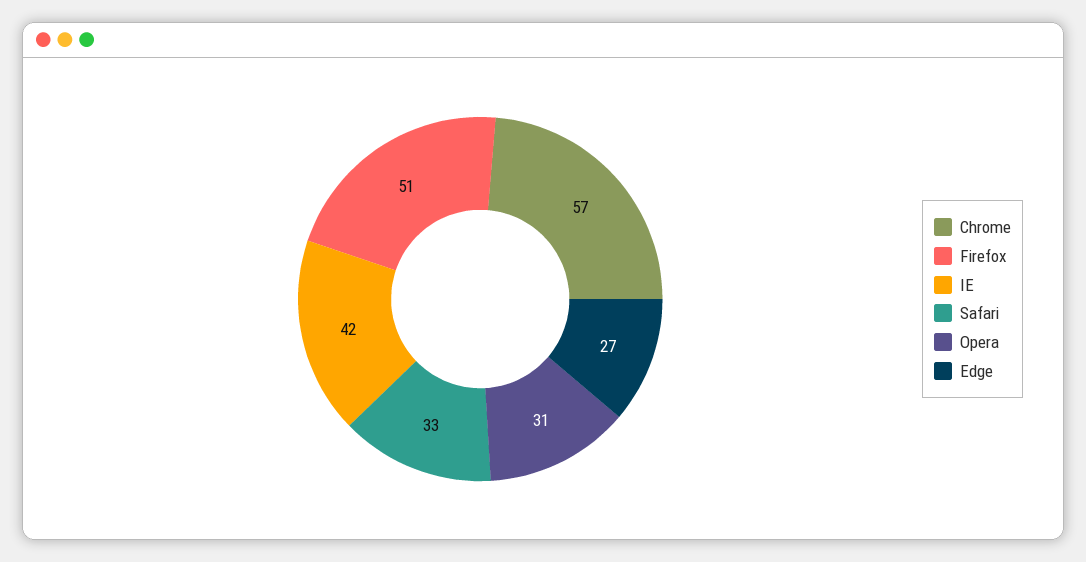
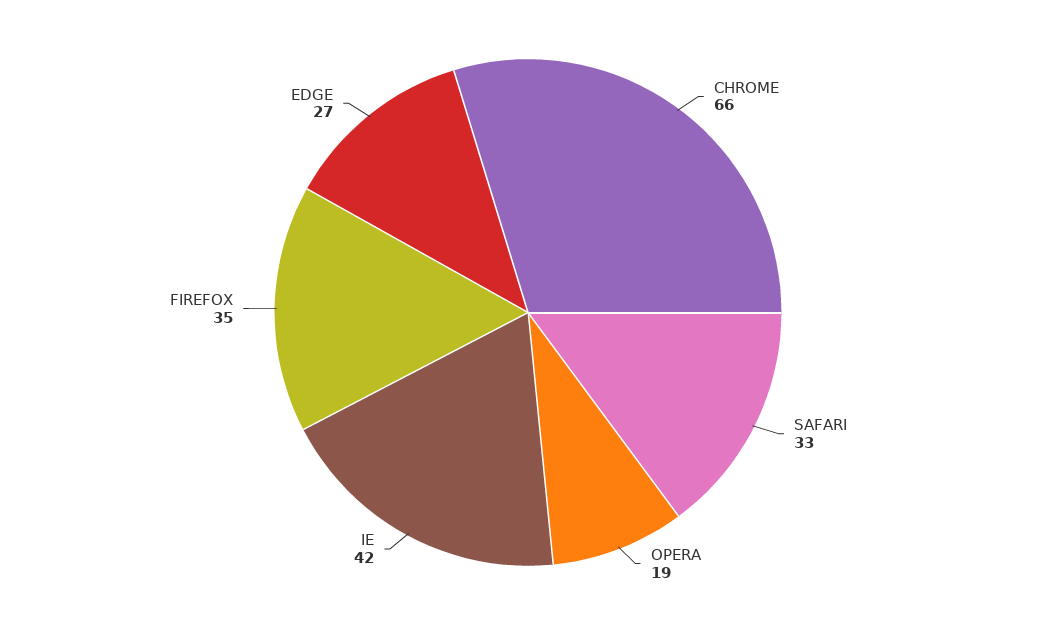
  {
-   "Chrome": 57,
+   "Chrome": 66,
-   "Firefox": 51,
+   "Firefox": 35,
    "IE": 42,
    "Safari": 33,
-   "Opera": 31,
+   "Opera": 19,
    "Edge": 27
  }

